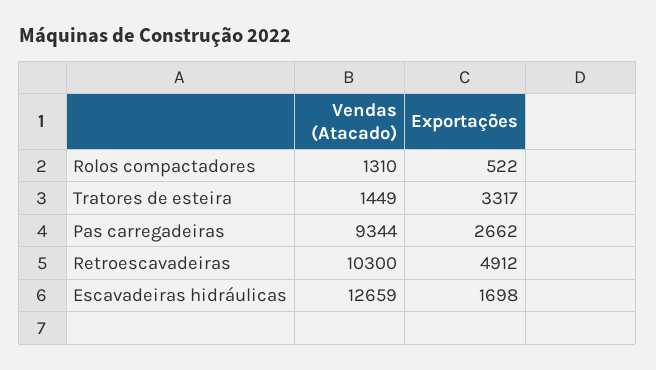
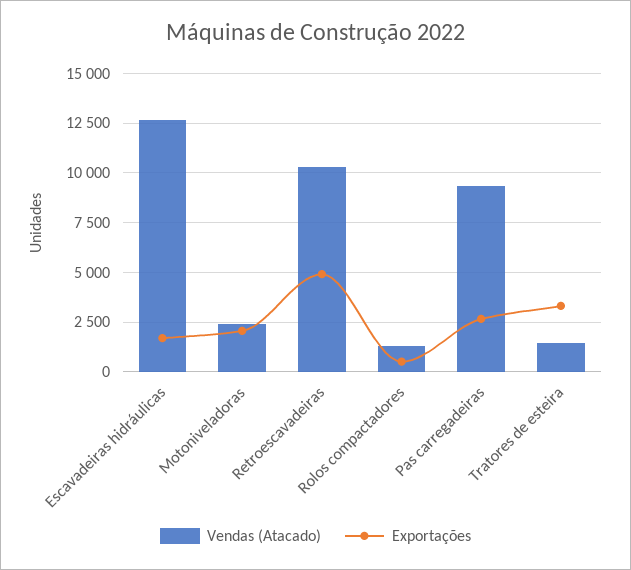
  {
    "Vendas (Atacado)": {
      "Rolos compactadores": 1310,
      "Tratores de esteira": 1449,
      "Pas carregadeiras": 9344,
      "Retroescavadeiras": 10300,
-     "Escavadeiras hidráulicas": 12659
+     "Escavadeiras hidráulicas": 12659,
+     "Motoniveladoras": 2500
    },
    "Exportações": {
      "Rolos compactadores": 522,
      "Tratores de esteira": 3317,
      "Pas carregadeiras": 2662,
      "Retroescavadeiras": 4912,
-     "Escavadeiras hidráulicas": 1698
+     "Escavadeiras hidráulicas": 1698,
+     "Motoniveladoras": 2000
    }
  }

